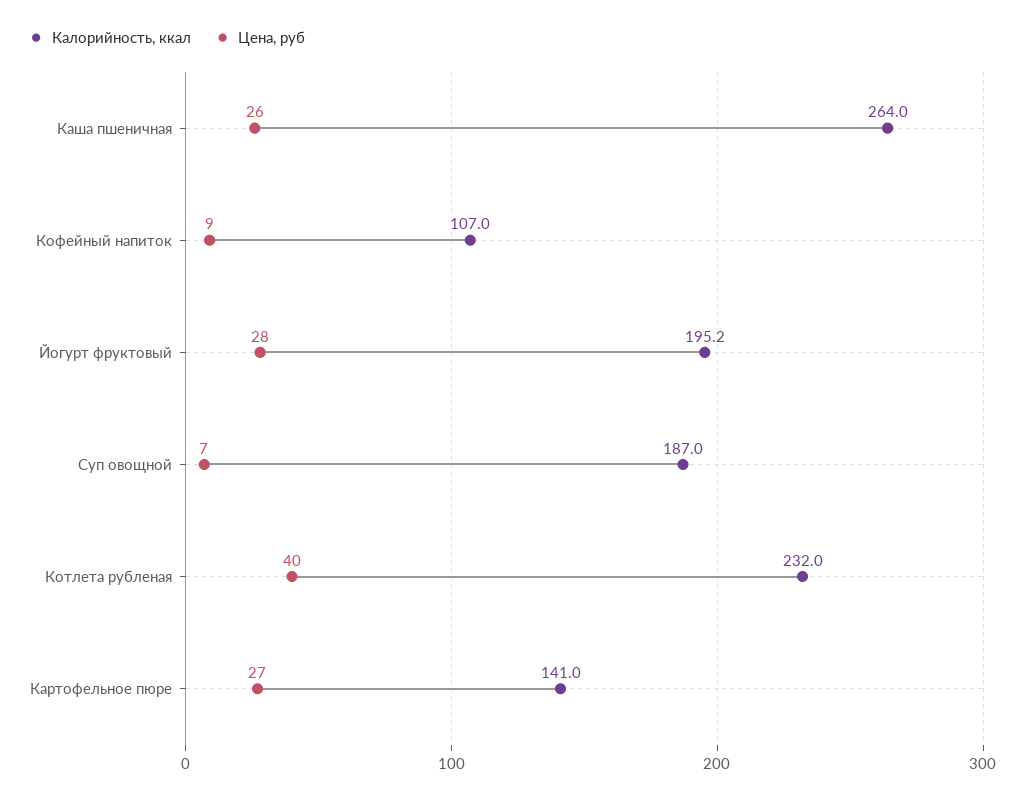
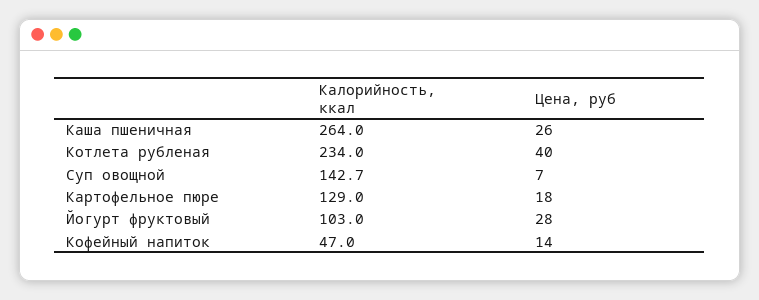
  {
    "Калорийность, ккал": {
      "Каша пшеничная": 264,
-     "Кофейный напиток": 107,
+     "Кофейный напиток": 47,
-     "Йогурт фруктовый": 195.2,
+     "Йогурт фруктовый": 103,
-     "Суп овощной": 187,
+     "Суп овощной": 142.7,
-     "Котлета рубленая": 232,
+     "Котлета рубленая": 234,
-     "Картофельное пюре": 141
+     "Картофельное пюре": 129
    },
    "Цена, руб": {
      "Каша пшеничная": 26,
-     "Кофейный напиток": 9,
+     "Кофейный напиток": 14,
      "Йогурт фруктовый": 28,
      "Суп овощной": 7,
      "Котлета рубленая": 40,
-     "Картофельное пюре": 27
+     "Картофельное пюре": 18
    }
  }

